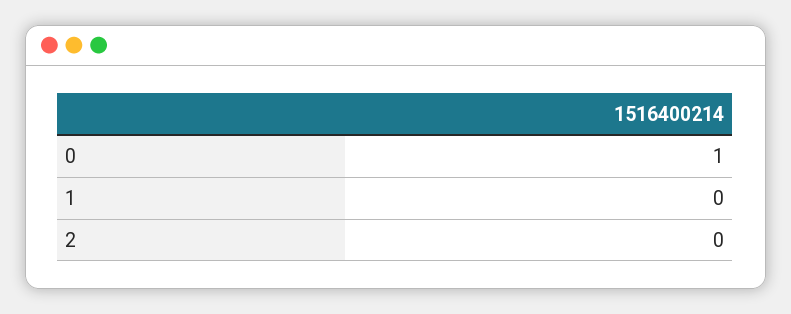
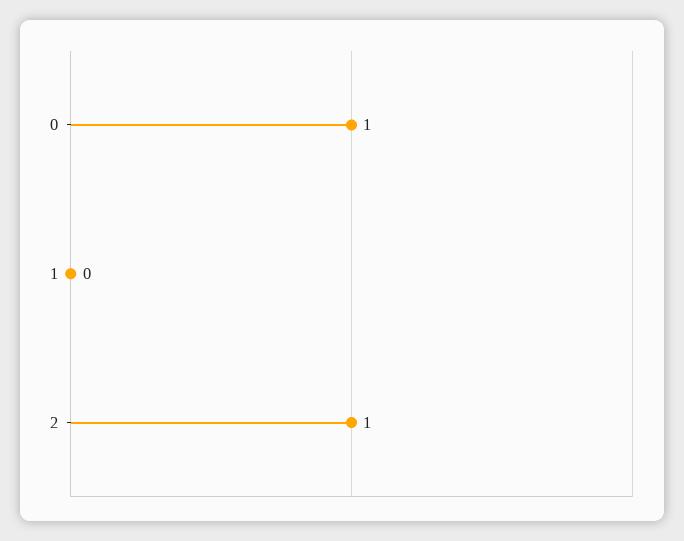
  {
    "0": 1,
    "1": 0,
-   "2": 0
+   "2": 1
  }

